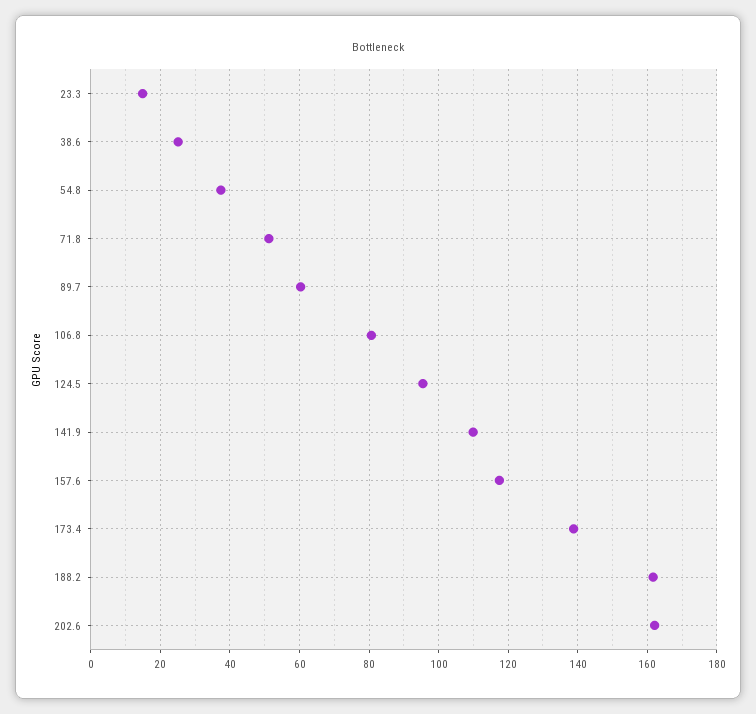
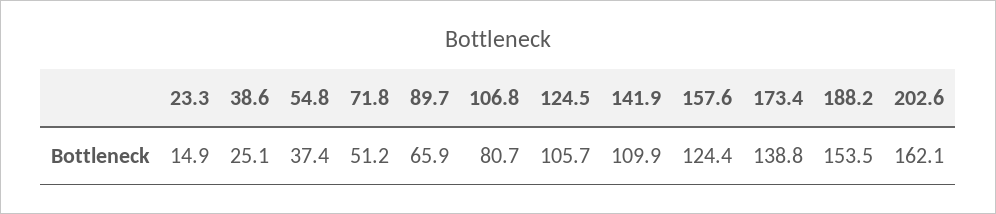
  {
    "23.3": 14.9,
    "38.6": 25.1,
    "54.8": 37.4,
    "71.8": 51.2,
-   "89.7": 60,
+   "89.7": 65.9,
    "106.8": 80.7,
-   "124.5": 96,
+   "124.5": 105.7,
    "141.9": 109.9,
-   "157.6": 118,
+   "157.6": 124.4,
    "173.4": 138.8,
-   "188.2": 162,
+   "188.2": 153.5,
    "202.6": 162.1
  }

